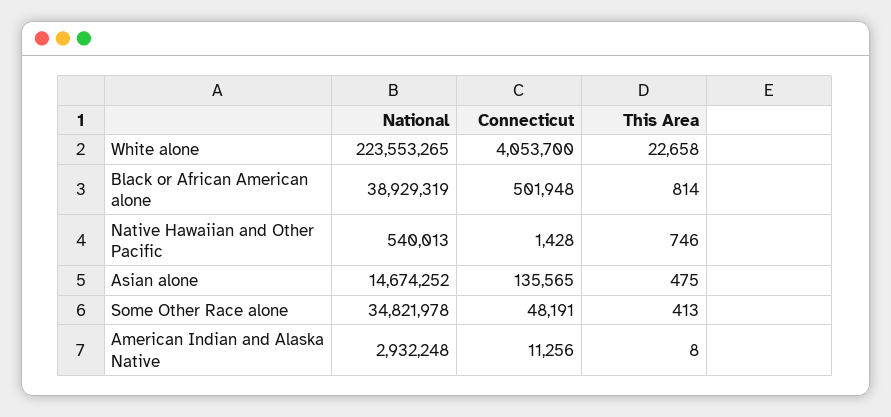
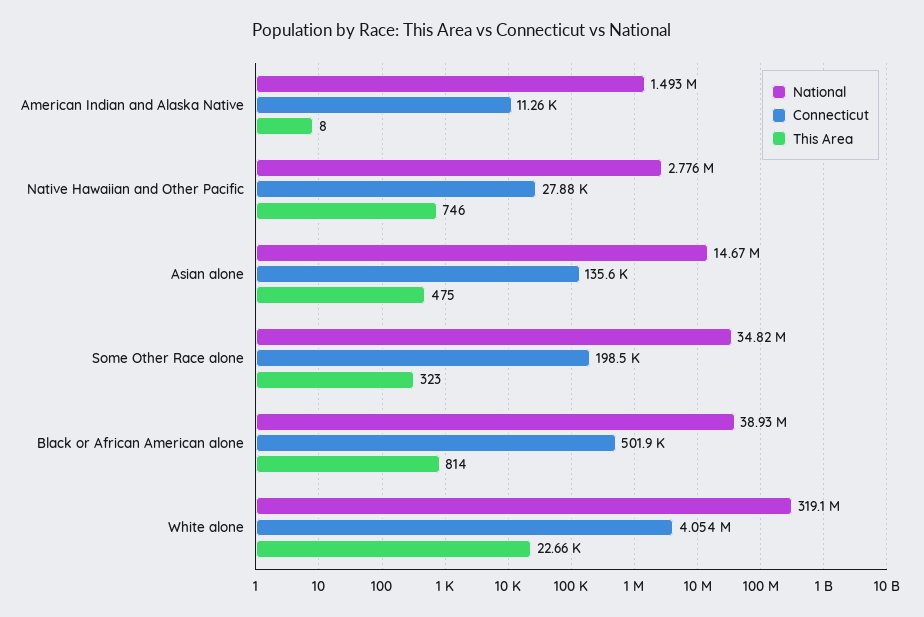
  {
    "National": {
-     "White alone": 223553265,
+     "White alone": 319100000,
      "Black or African American alone": 38929319,
-     "Native Hawaiian and Other Pacific": 540013,
+     "Native Hawaiian and Other Pacific": 2776000,
      "Asian alone": 14674252,
      "Some Other Race alone": 34821978,
-     "American Indian and Alaska Native": 2932248
+     "American Indian and Alaska Native": 1493000
    },
    "Connecticut": {
      "White alone": 4053700,
      "Black or African American alone": 501948,
-     "Native Hawaiian and Other Pacific": 1428,
+     "Native Hawaiian and Other Pacific": 27880,
      "Asian alone": 135565,
-     "Some Other Race alone": 48191,
+     "Some Other Race alone": 198500,
      "American Indian and Alaska Native": 11256
    },
    "This Area": {
      "White alone": 22658,
      "Black or African American alone": 814,
      "Native Hawaiian and Other Pacific": 746,
      "Asian alone": 475,
-     "Some Other Race alone": 413,
+     "Some Other Race alone": 323,
      "American Indian and Alaska Native": 8
    }
  }

